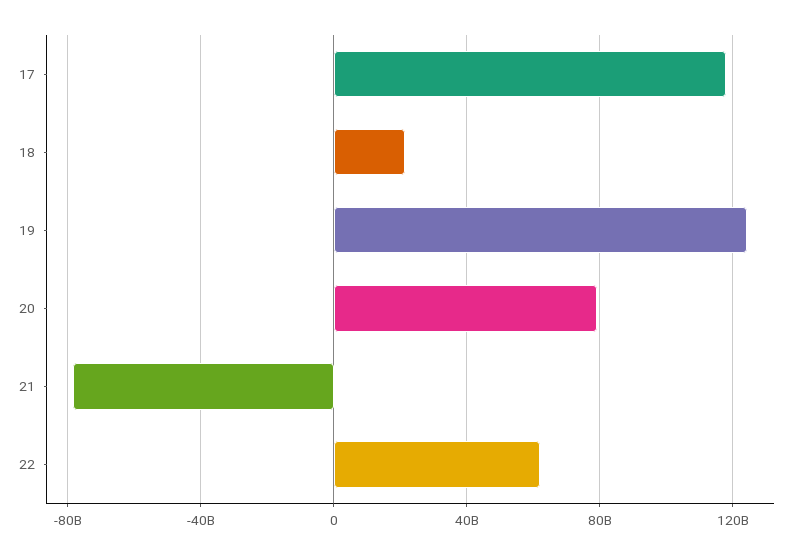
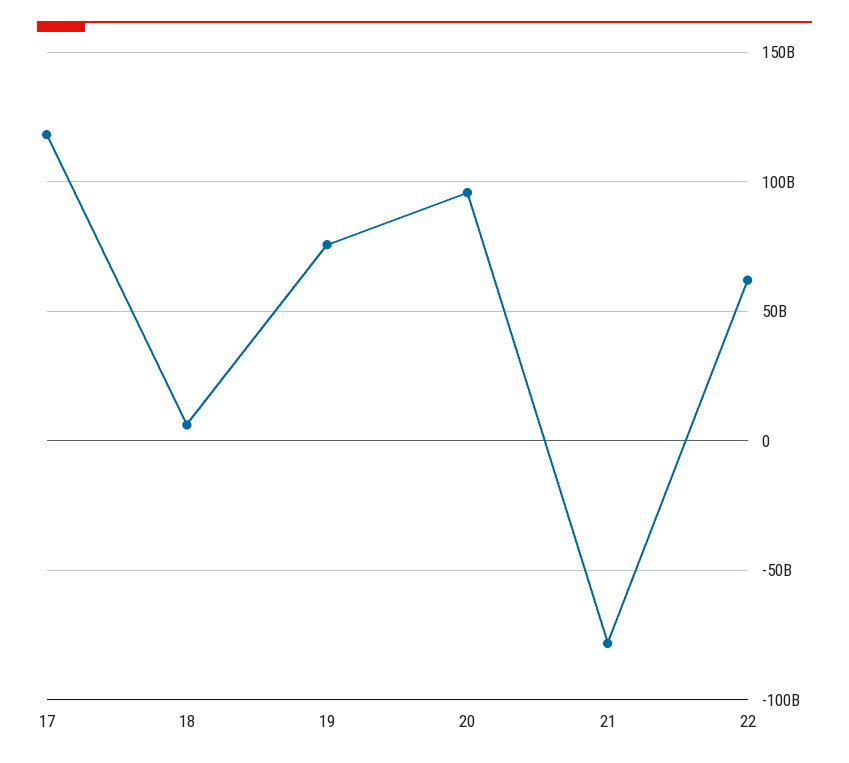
  {
    "17": 120000000000,
-   "18": 20000000000,
+   "18": 5000000000,
-   "19": 125000000000,
+   "19": 75000000000,
-   "20": 80000000000,
+   "20": 95000000000,
    "21": -80000000000,
    "22": 60000000000
  }

